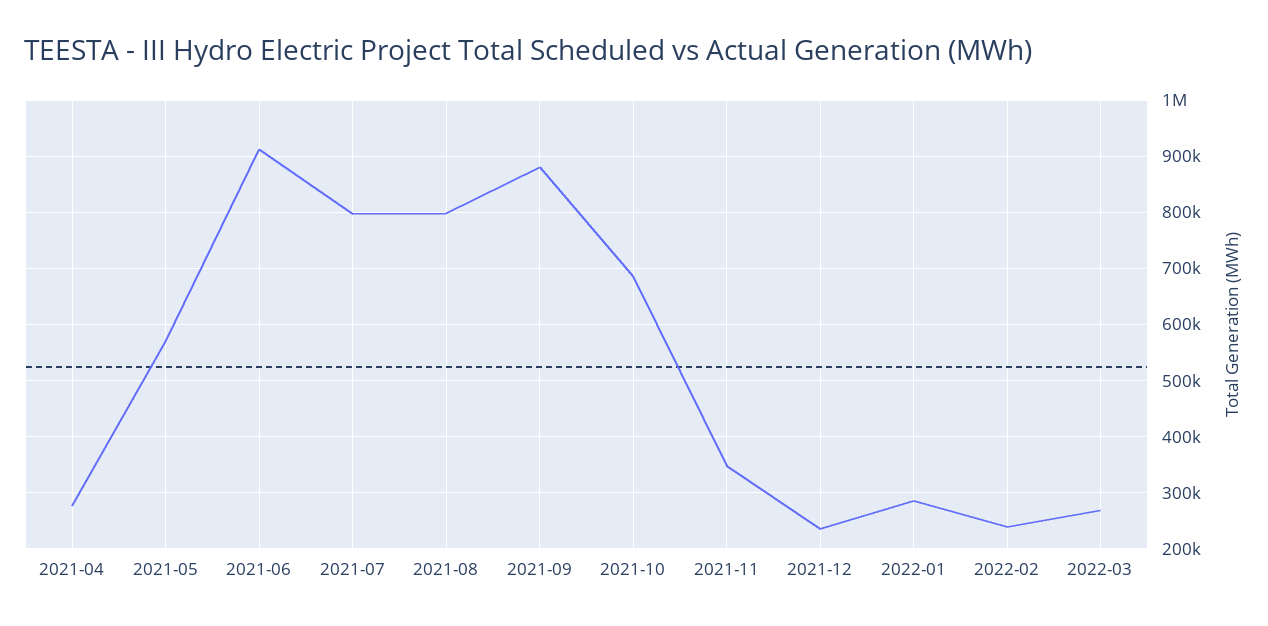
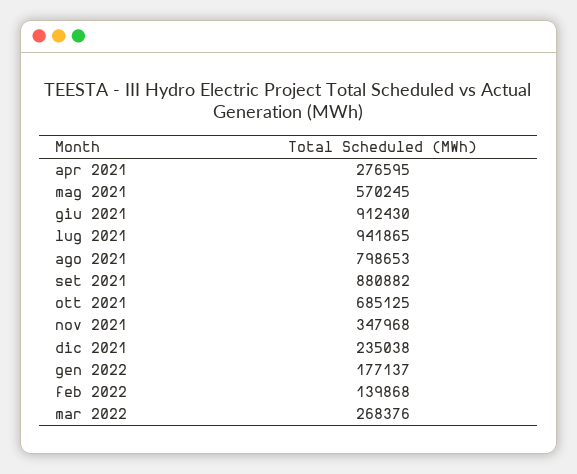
  {
    "2021-04": 276595,
    "2021-05": 570245,
    "2021-06": 912430,
-   "2021-07": 800000,
+   "2021-07": 941865,
    "2021-08": 798653,
    "2021-09": 880882,
    "2021-10": 685125,
    "2021-11": 347968,
    "2021-12": 235038,
-   "2022-01": 280000,
+   "2022-01": 177137,
-   "2022-02": 240000,
+   "2022-02": 139868,
    "2022-03": 268376
  }

